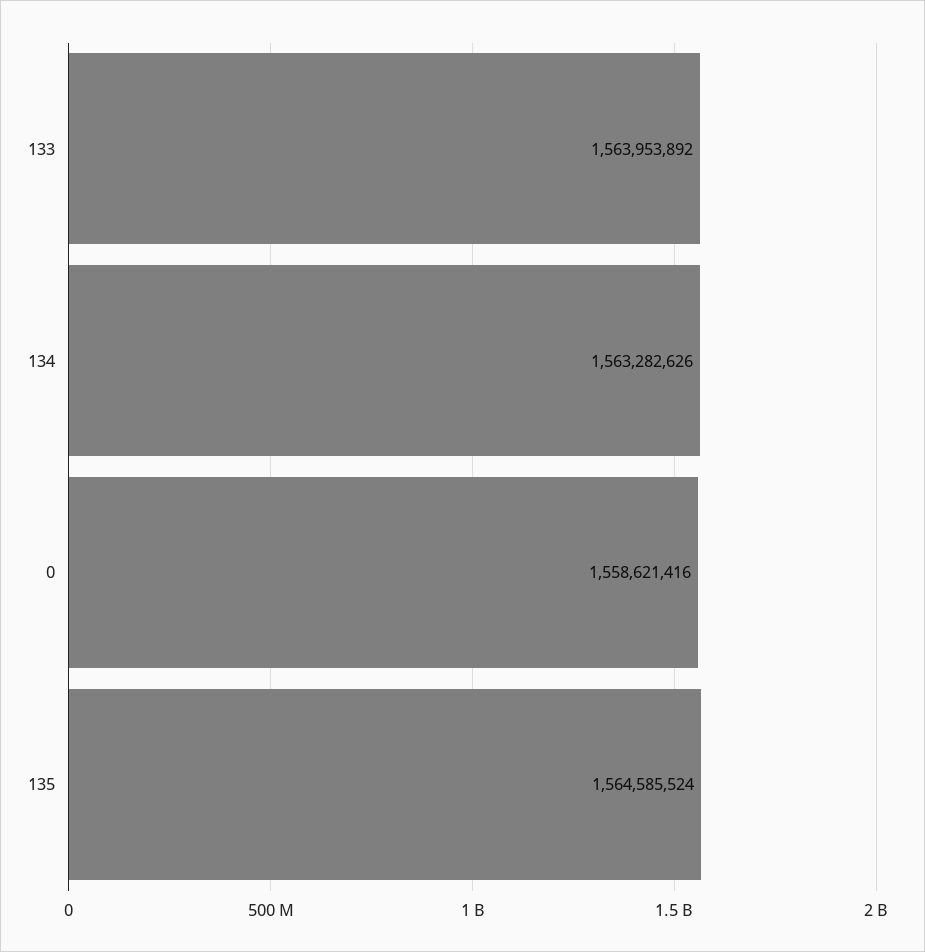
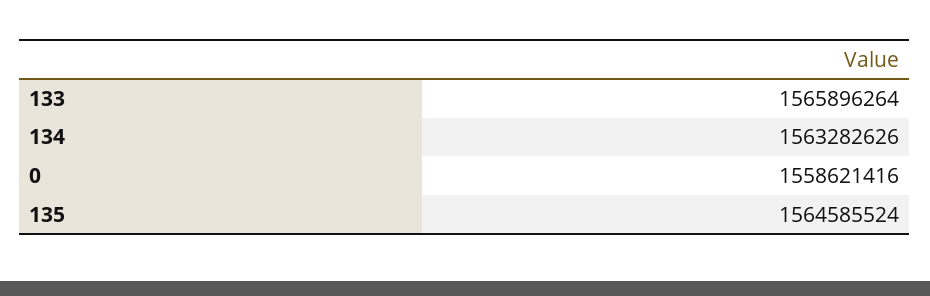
  {
-   "133": 1563953892,
+   "133": 1565896264,
    "134": 1563282626,
    "0": 1558621416,
    "135": 1564585524
  }

